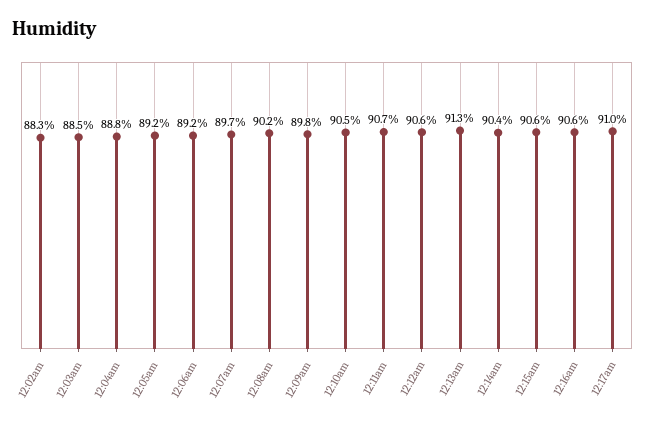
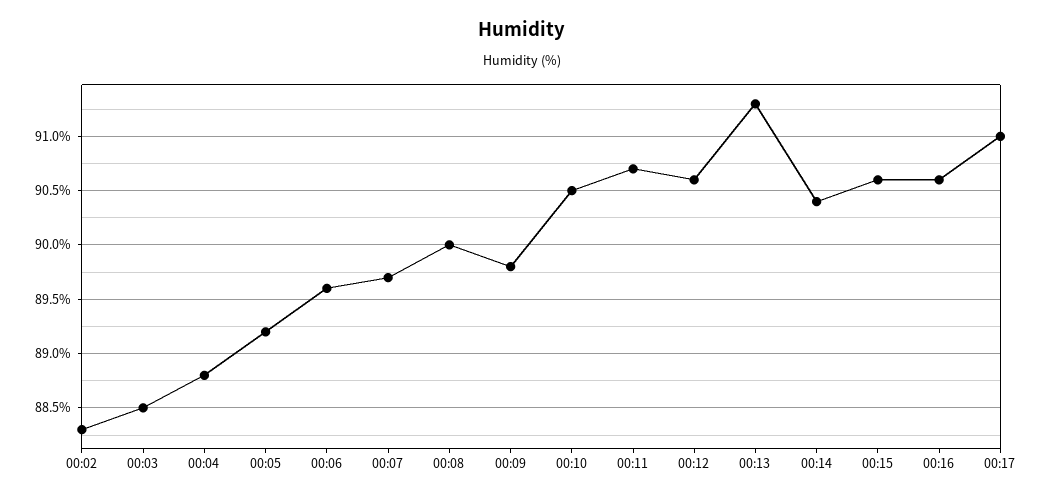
  {
    "12:02am": 88.3,
    "12:03am": 88.5,
    "12:04am": 88.8,
    "12:05am": 89.2,
-   "12:06am": 89.2,
+   "12:06am": 89.6,
    "12:07am": 89.7,
-   "12:08am": 90.2,
+   "12:08am": 90,
    "12:09am": 89.8,
    "12:10am": 90.5,
    "12:11am": 90.7,
    "12:12am": 90.6,
    "12:13am": 91.3,
    "12:14am": 90.4,
    "12:15am": 90.6,
    "12:16am": 90.6,
    "12:17am": 91
  }

